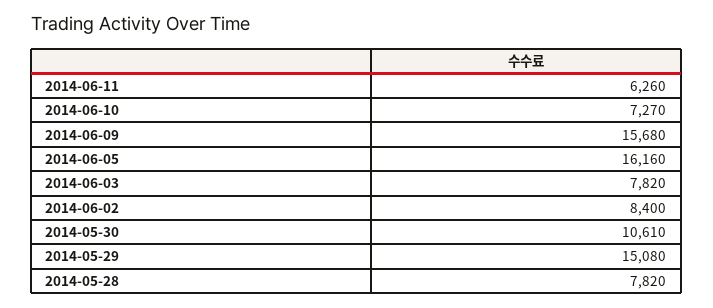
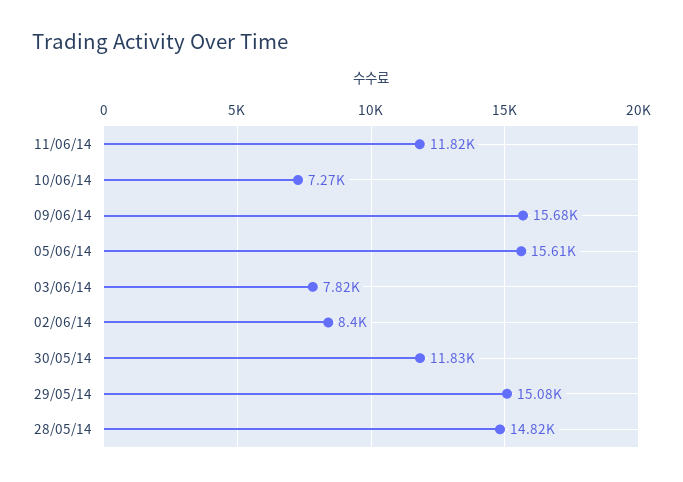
  {
-   "2014-06-11": 6260,
+   "2014-06-11": 11820,
    "2014-06-10": 7270,
    "2014-06-09": 15680,
-   "2014-06-05": 16160,
+   "2014-06-05": 15610,
    "2014-06-03": 7820,
    "2014-06-02": 8400,
-   "2014-05-30": 10610,
+   "2014-05-30": 11830,
    "2014-05-29": 15080,
-   "2014-05-28": 7820
+   "2014-05-28": 14820
  }

